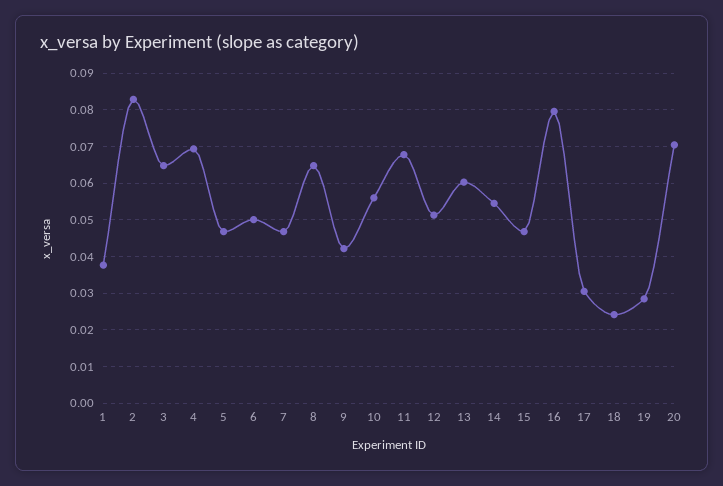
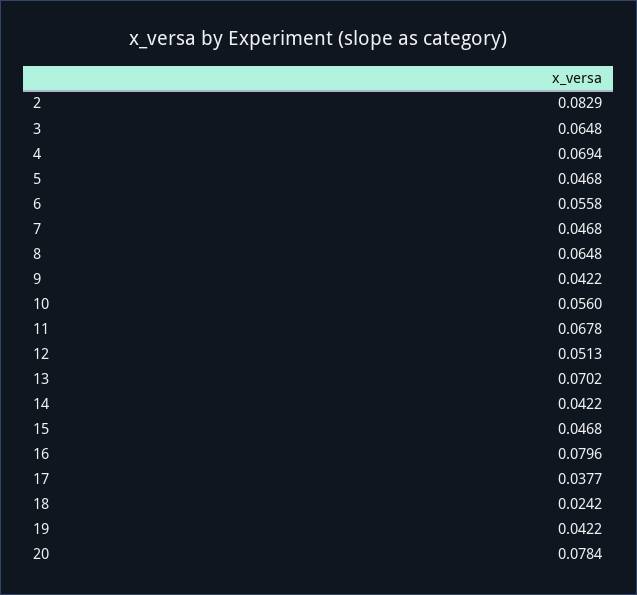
  {
-   "1": 0.038,
    "2": 0.0829,
    "3": 0.0648,
    "4": 0.0694,
    "5": 0.0468,
-   "6": 0.05,
+   "6": 0.0558,
    "7": 0.0468,
    "8": 0.0648,
    "9": 0.0422,
    "10": 0.056,
    "11": 0.0678,
    "12": 0.0513,
-   "13": 0.06,
+   "13": 0.0702,
-   "14": 0.054,
+   "14": 0.0422,
    "15": 0.0468,
    "16": 0.0796,
-   "17": 0.03,
+   "17": 0.0377,
    "18": 0.0242,
-   "19": 0.028,
+   "19": 0.0422,
-   "20": 0.07
+   "20": 0.0784
  }

